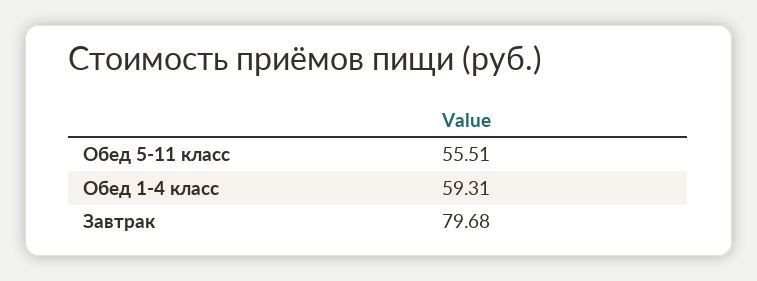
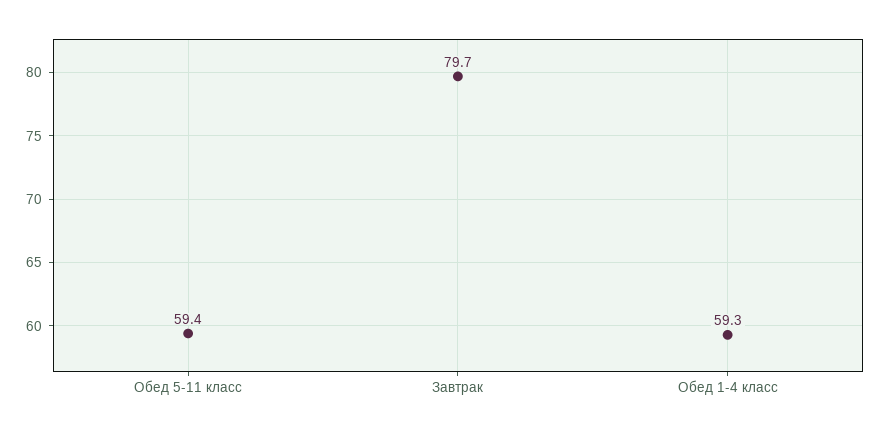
  {
-   "Обед 5-11 класс": 55.51,
+   "Обед 5-11 класс": 59.4,
    "Обед 1-4 класс": 59.31,
    "Завтрак": 79.68
  }

